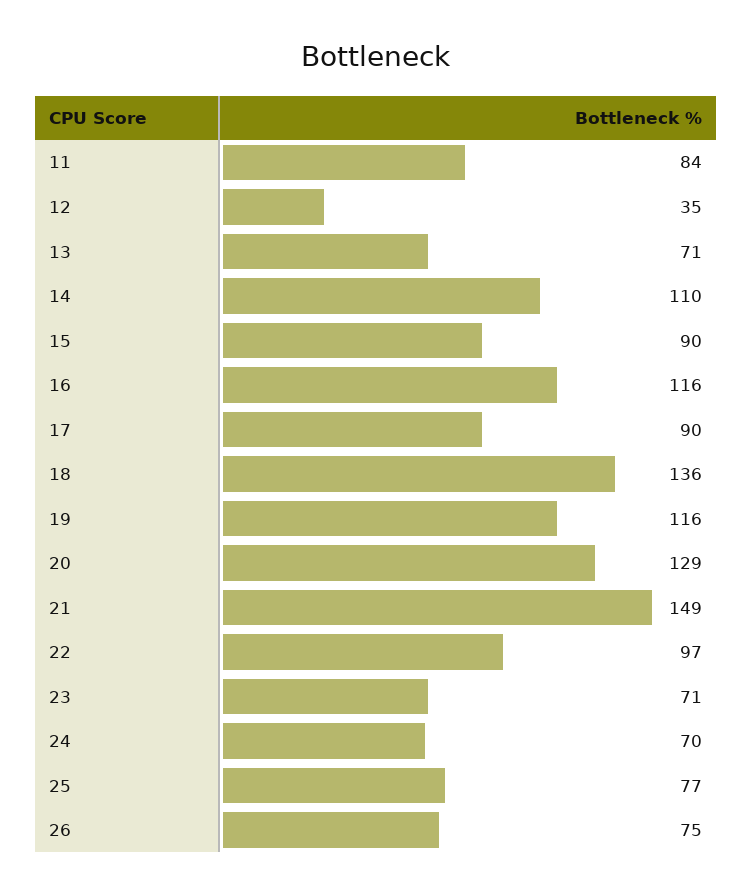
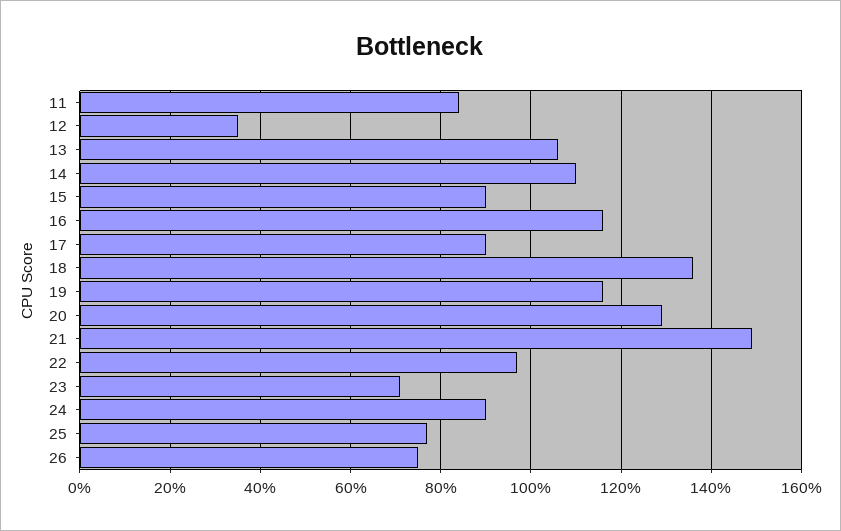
  {
    "11": 84,
    "12": 35,
-   "13": 71,
+   "13": 105,
    "14": 110,
    "15": 90,
    "16": 116,
    "17": 90,
    "18": 136,
    "19": 116,
    "20": 129,
    "21": 149,
    "22": 97,
    "23": 71,
-   "24": 70,
+   "24": 90,
    "25": 77,
    "26": 75
  }

